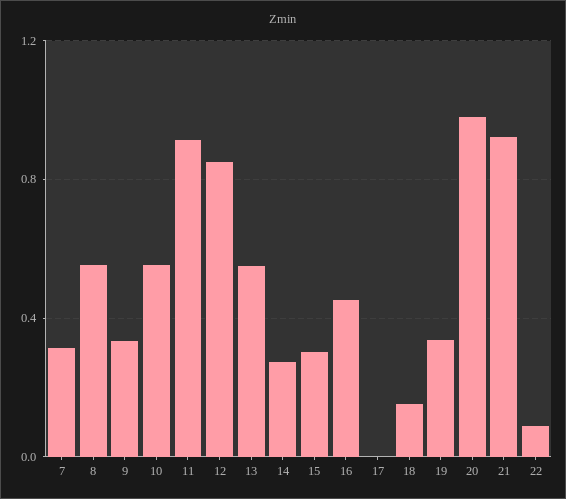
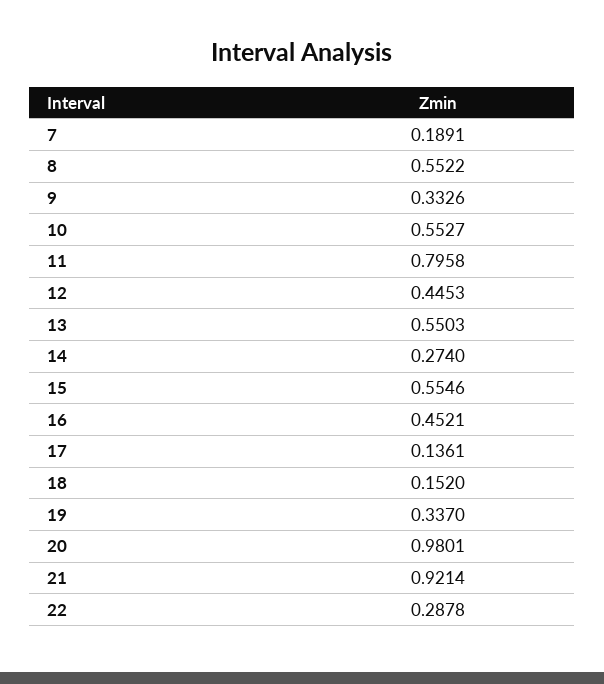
  {
-   "7": 0.3,
+   "7": 0.1891,
    "8": 0.5522,
    "9": 0.3326,
    "10": 0.5527,
-   "11": 0.9,
+   "11": 0.7958,
-   "12": 0.85,
+   "12": 0.4453,
    "13": 0.5503,
    "14": 0.274,
-   "15": 0.3,
+   "15": 0.5546,
    "16": 0.4521,
-   "17": 0,
+   "17": 0.1361,
    "18": 0.152,
    "19": 0.337,
    "20": 0.9801,
    "21": 0.9214,
-   "22": 0.1
+   "22": 0.2878
  }

